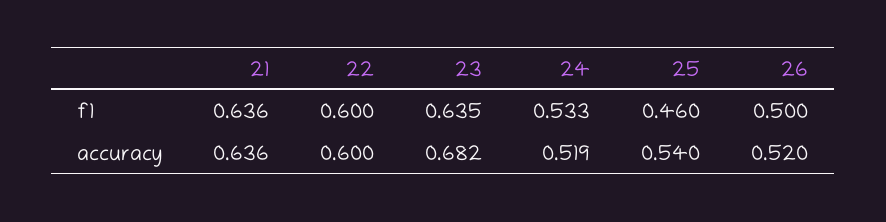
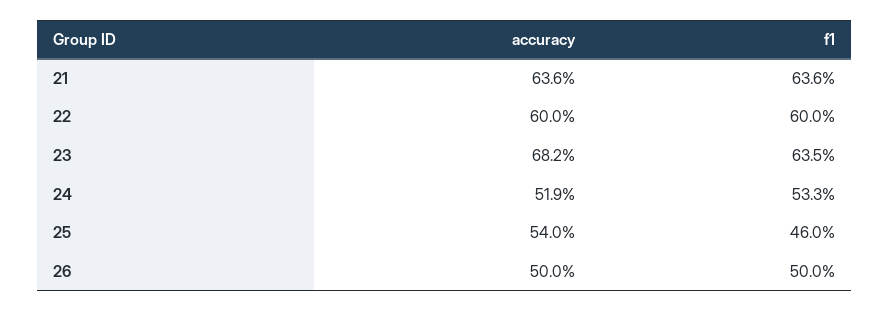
  {
    "21": {
      "f1": 0.636,
      "accuracy": 0.636
    },
    "22": {
      "f1": 0.6,
      "accuracy": 0.6
    },
    "23": {
      "f1": 0.635,
      "accuracy": 0.682
    },
    "24": {
      "f1": 0.533,
      "accuracy": 0.519
    },
    "25": {
      "f1": 0.46,
      "accuracy": 0.54
    },
    "26": {
      "f1": 0.5,
-     "accuracy": 0.52
+     "accuracy": 0.5
    }
  }

